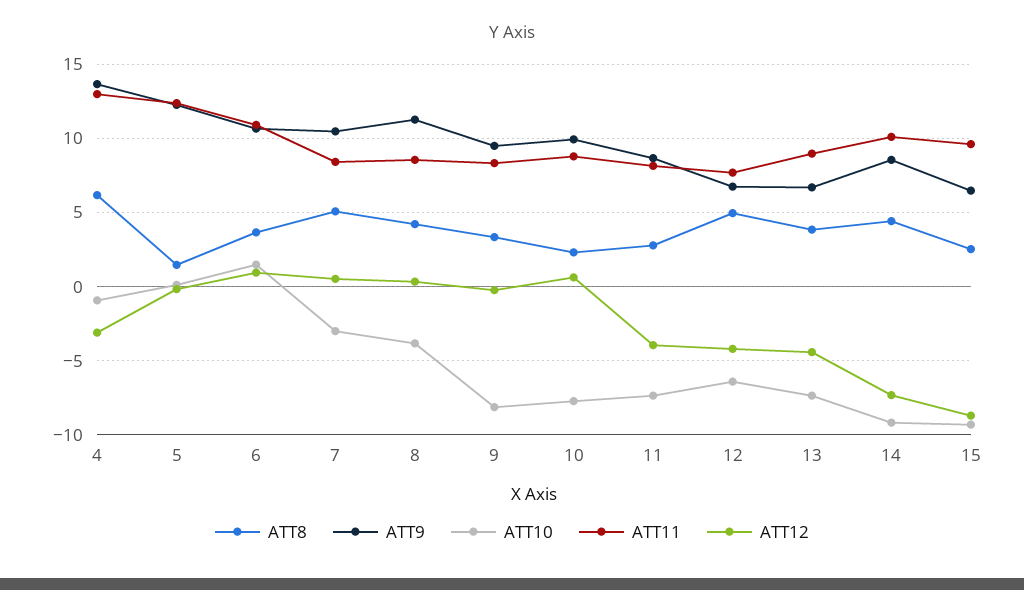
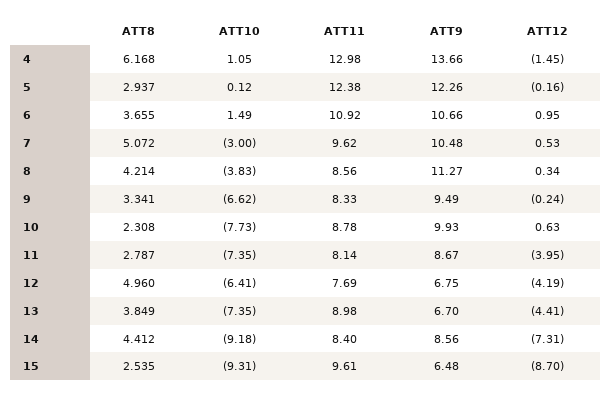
  {
    "ATT8": {
      "4": 6.168,
-     "5": 1.5,
+     "5": 2.937,
      "6": 3.655,
      "7": 5.072,
      "8": 4.214,
      "9": 3.341,
      "10": 2.308,
      "11": 2.787,
      "12": 4.96,
      "13": 3.849,
      "14": 4.412,
      "15": 2.535
    },
    "ATT9": {
      "4": 13.66,
      "5": 12.26,
      "6": 10.66,
      "7": 10.48,
      "8": 11.27,
      "9": 9.49,
      "10": 9.93,
      "11": 8.67,
      "12": 6.75,
      "13": 6.7,
      "14": 8.56,
      "15": 6.48
    },
    "ATT10": {
-     "4": -1,
+     "4": 1.05,
      "5": 0.12,
      "6": 1.49,
      "7": -3,
      "8": -3.83,
-     "9": -8,
+     "9": -6.62,
      "10": -7.73,
      "11": -7.35,
      "12": -6.41,
      "13": -7.35,
      "14": -9.18,
      "15": -9.31
    },
    "ATT11": {
      "4": 12.98,
      "5": 12.38,
      "6": 10.92,
-     "7": 8.5,
+     "7": 9.62,
      "8": 8.56,
      "9": 8.33,
      "10": 8.78,
      "11": 8.14,
      "12": 7.69,
      "13": 8.98,
-     "14": 10,
+     "14": 8.4,
      "15": 9.61
    },
    "ATT12": {
-     "4": -3,
+     "4": -1.45,
      "5": -0.16,
      "6": 0.95,
      "7": 0.53,
      "8": 0.34,
      "9": -0.24,
      "10": 0.63,
      "11": -3.95,
      "12": -4.19,
      "13": -4.41,
      "14": -7.31,
      "15": -8.7
    }
  }

